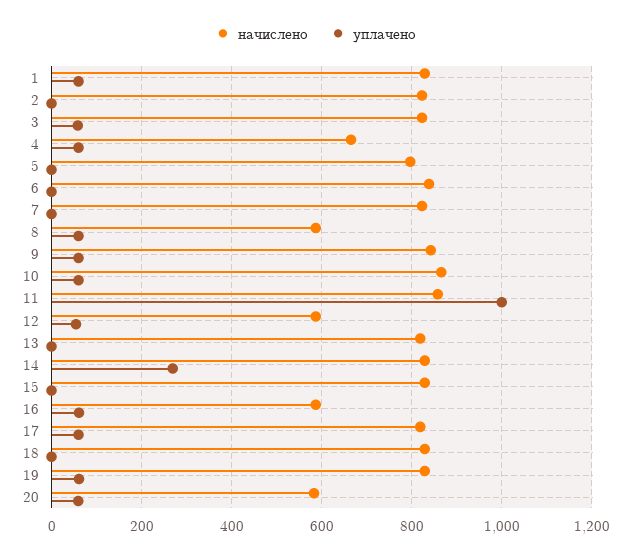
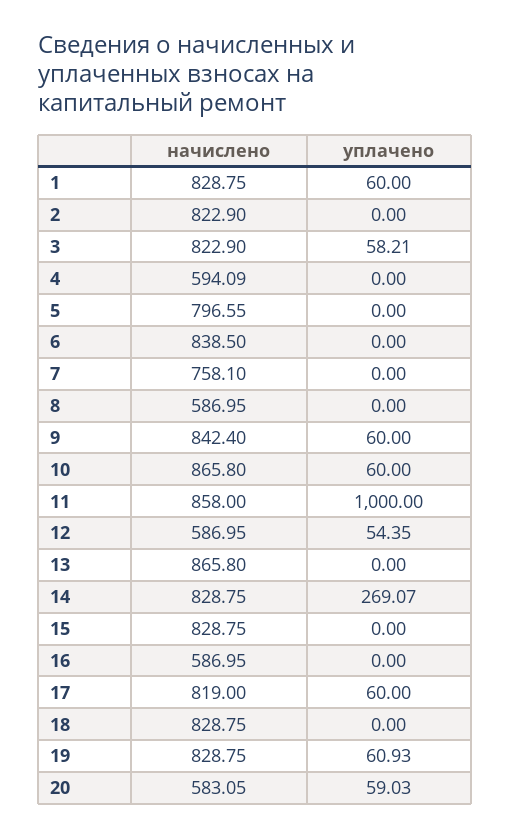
  {
    "начислено": {
      "1": 828.75,
      "2": 822.9,
      "3": 822.9,
-     "4": 660,
+     "4": 594.09,
      "5": 796.55,
      "6": 838.5,
-     "7": 820,
+     "7": 758.1,
      "8": 586.95,
      "9": 842.4,
      "10": 865.8,
      "11": 858,
      "12": 586.95,
-     "13": 820,
+     "13": 865.8,
      "14": 828.75,
      "15": 828.75,
      "16": 586.95,
      "17": 819,
      "18": 828.75,
      "19": 828.75,
      "20": 583.05
    },
    "уплачено": {
      "1": 60,
      "2": 0,
      "3": 58.21,
-     "4": 60,
+     "4": 0,
      "5": 0,
      "6": 0,
      "7": 0,
-     "8": 60,
+     "8": 0,
      "9": 60,
      "10": 60,
      "11": 1000,
      "12": 54.35,
      "13": 0,
      "14": 269.07,
      "15": 0,
-     "16": 60,
+     "16": 0,
      "17": 60,
      "18": 0,
      "19": 60.93,
      "20": 59.03
    }
  }

